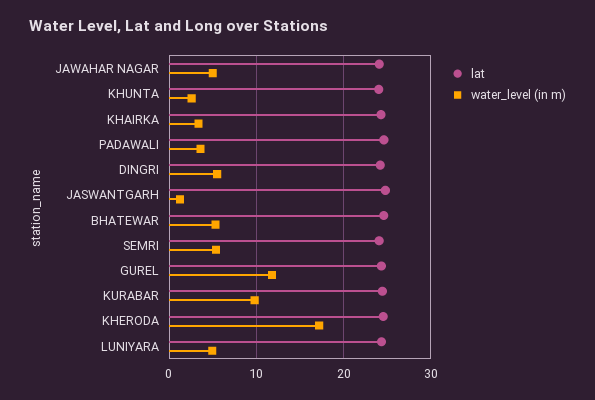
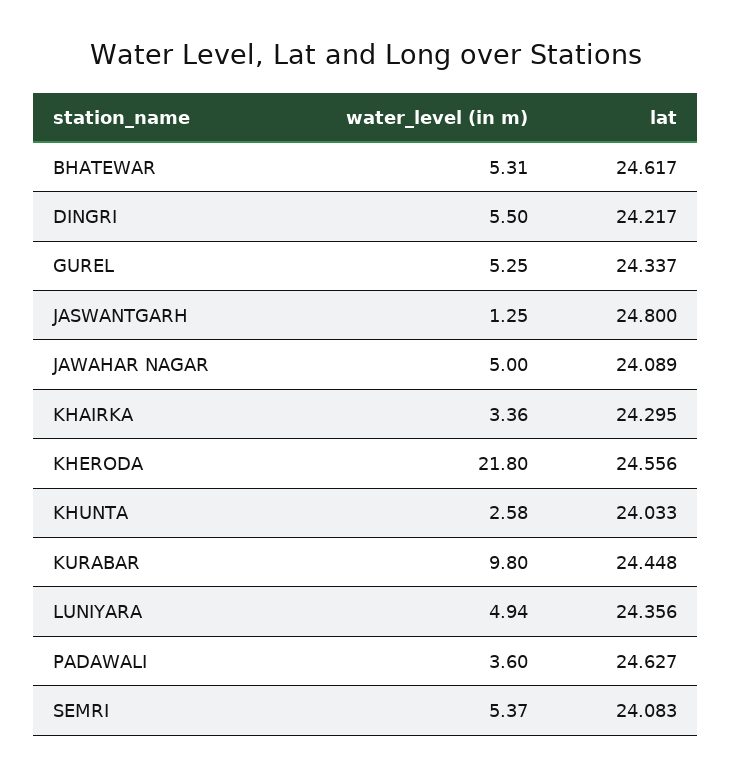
  {
    "lat": {
      "JAWAHAR NAGAR": 24.089,
      "KHUNTA": 24.033,
      "KHAIRKA": 24.295,
      "PADAWALI": 24.627,
      "DINGRI": 24.217,
      "JASWANTGARH": 24.8,
      "BHATEWAR": 24.617,
      "SEMRI": 24.083,
      "GUREL": 24.337,
      "KURABAR": 24.448,
      "KHERODA": 24.556,
      "LUNIYARA": 24.356
    },
    "water_level (in m)": {
      "JAWAHAR NAGAR": 5,
      "KHUNTA": 2.58,
      "KHAIRKA": 3.36,
      "PADAWALI": 3.6,
      "DINGRI": 5.5,
      "JASWANTGARH": 1.25,
      "BHATEWAR": 5.31,
      "SEMRI": 5.37,
-     "GUREL": 12,
+     "GUREL": 5.25,
      "KURABAR": 9.8,
-     "KHERODA": 17,
+     "KHERODA": 21.8,
      "LUNIYARA": 4.94
    }
  }

